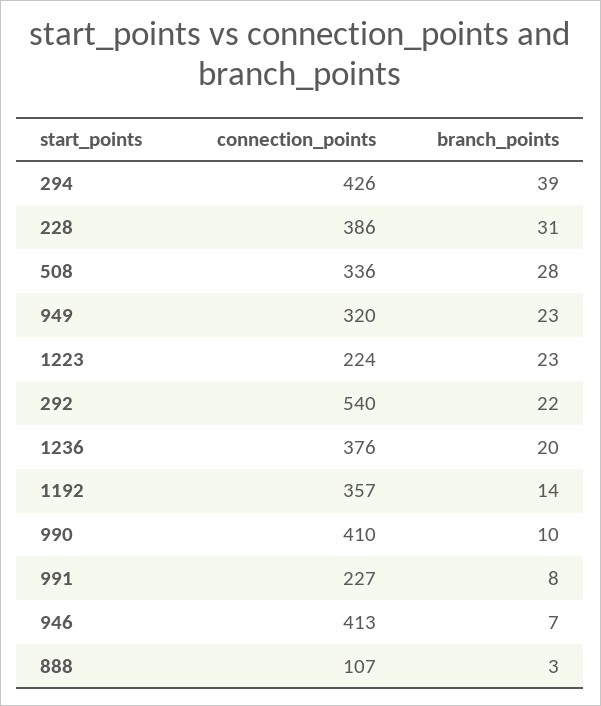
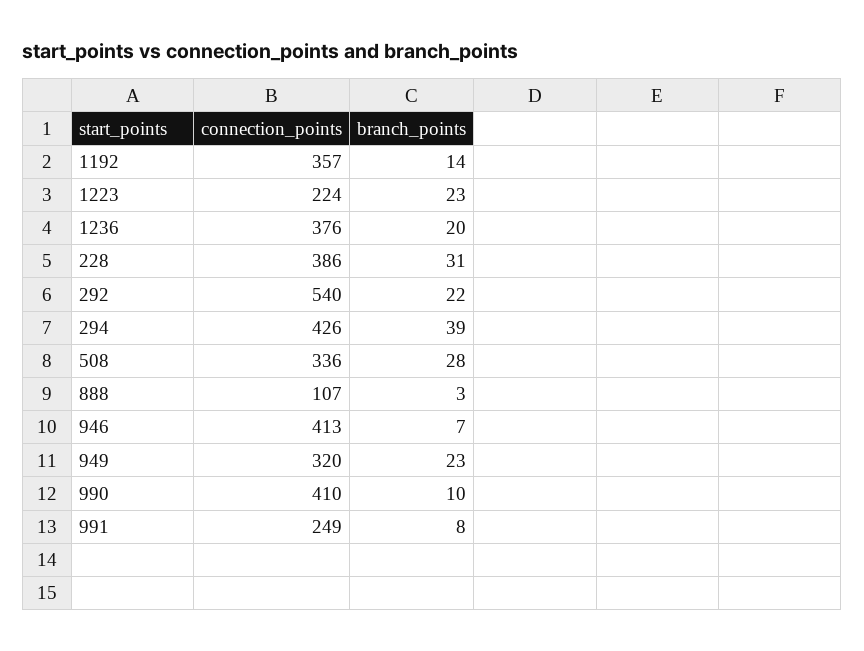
  {
    "connection_points": {
      "294": 426,
      "228": 386,
      "508": 336,
      "949": 320,
      "1223": 224,
      "292": 540,
      "1236": 376,
      "1192": 357,
      "990": 410,
-     "991": 227,
+     "991": 249,
      "946": 413,
      "888": 107
    },
    "branch_points": {
      "294": 39,
      "228": 31,
      "508": 28,
      "949": 23,
      "1223": 23,
      "292": 22,
      "1236": 20,
      "1192": 14,
      "990": 10,
      "991": 8,
      "946": 7,
      "888": 3
    }
  }

